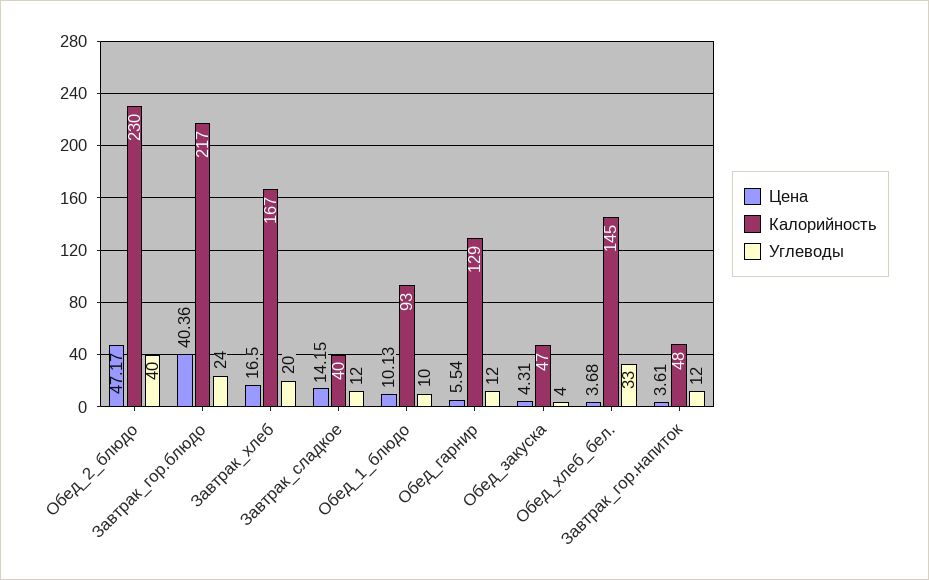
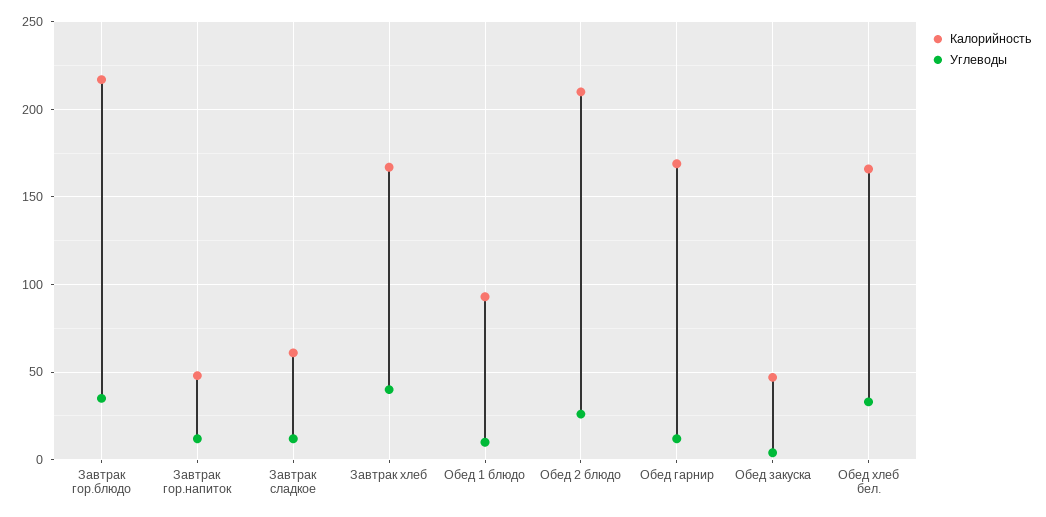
  {
-   "Цена": {
-     "Обед_2_блюдо": 47.17,
-     "Завтрак_гор.блюдо": 40.36,
-     "Завтрак_хлеб": 16.5,
-     "Завтрак_сладкое": 14.15,
-     "Обед_1_блюдо": 10.13,
-     "Обед_гарнир": 5.54,
-     "Обед_закуска": 4.31,
-     "Обед_хлеб_бел.": 3.68,
-     "Завтрак_гор.напиток": 3.61
-   },
    "Калорийность": {
-     "Обед_2_блюдо": 230,
+     "Обед_2_блюдо": 210,
      "Завтрак_гор.блюдо": 217,
      "Завтрак_хлеб": 167,
-     "Завтрак_сладкое": 40,
+     "Завтрак_сладкое": 60,
      "Обед_1_блюдо": 93,
-     "Обед_гарнир": 129,
+     "Обед_гарнир": 170,
      "Обед_закуска": 47,
-     "Обед_хлеб_бел.": 145,
+     "Обед_хлеб_бел.": 165,
      "Завтрак_гор.напиток": 48
    },
    "Углеводы": {
-     "Обед_2_блюдо": 40,
+     "Обед_2_блюдо": 25,
-     "Завтрак_гор.блюдо": 24,
+     "Завтрак_гор.блюдо": 35,
-     "Завтрак_хлеб": 20,
+     "Завтрак_хлеб": 40,
      "Завтрак_сладкое": 12,
      "Обед_1_блюдо": 10,
      "Обед_гарнир": 12,
      "Обед_закуска": 4,
      "Обед_хлеб_бел.": 33,
      "Завтрак_гор.напиток": 12
    }
  }

